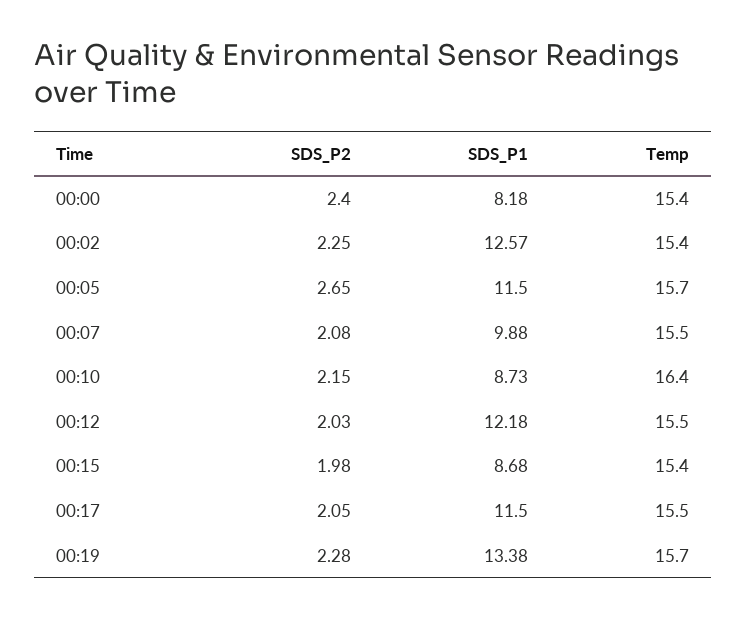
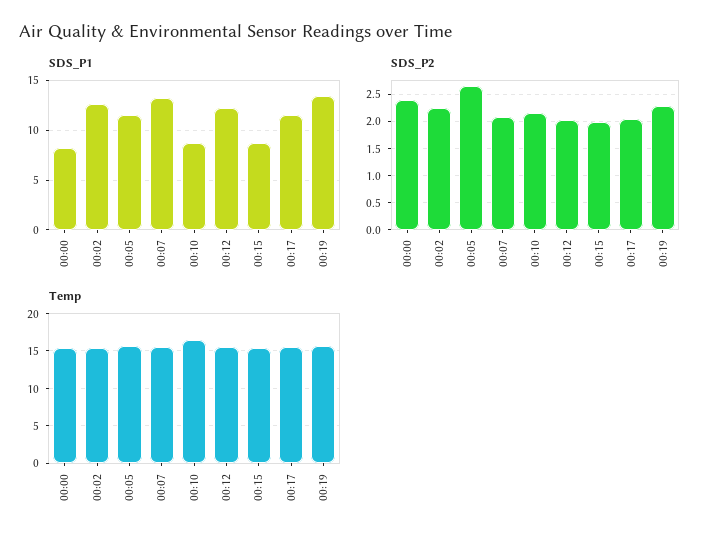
  {
    "SDS_P2": {
      "00:00": 2.4,
      "00:02": 2.25,
      "00:05": 2.65,
      "00:07": 2.08,
      "00:10": 2.15,
      "00:12": 2.03,
      "00:15": 1.98,
      "00:17": 2.05,
      "00:19": 2.28
    },
    "SDS_P1": {
      "00:00": 8.18,
      "00:02": 12.57,
      "00:05": 11.5,
-     "00:07": 9.88,
+     "00:07": 13,
      "00:10": 8.73,
      "00:12": 12.18,
      "00:15": 8.68,
      "00:17": 11.5,
      "00:19": 13.38
    },
    "Temp": {
      "00:00": 15.4,
      "00:02": 15.4,
      "00:05": 15.7,
      "00:07": 15.5,
      "00:10": 16.4,
      "00:12": 15.5,
      "00:15": 15.4,
      "00:17": 15.5,
      "00:19": 15.7
    }
  }

